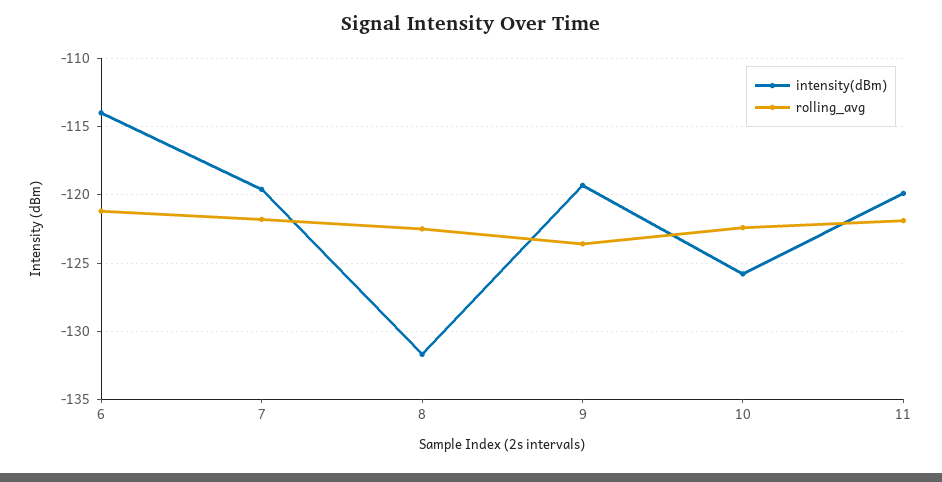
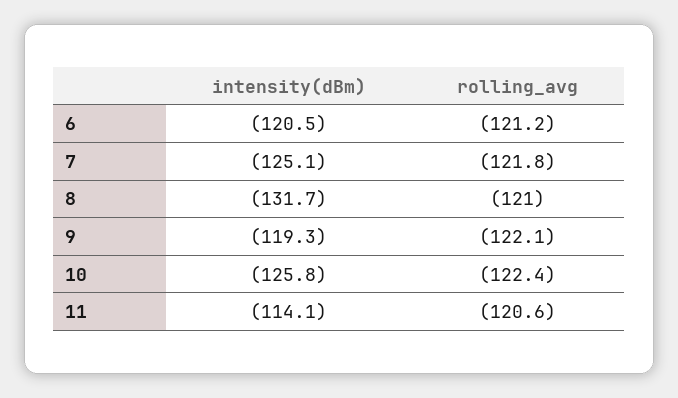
  {
    "intensity(dBm)": {
-     "6": -114,
+     "6": -120.5,
-     "7": -119.5,
+     "7": -125.1,
      "8": -131.7,
      "9": -119.3,
      "10": -125.8,
-     "11": -120
+     "11": -114.1
    },
    "rolling_avg": {
      "6": -121.2,
      "7": -121.8,
-     "8": -122.5,
+     "8": -121,
-     "9": -123.5,
+     "9": -122.1,
      "10": -122.4,
-     "11": -122
+     "11": -120.6
    }
  }

